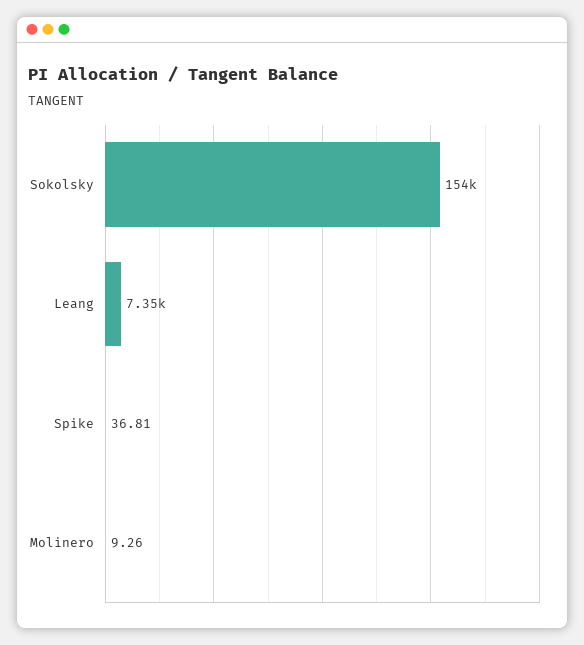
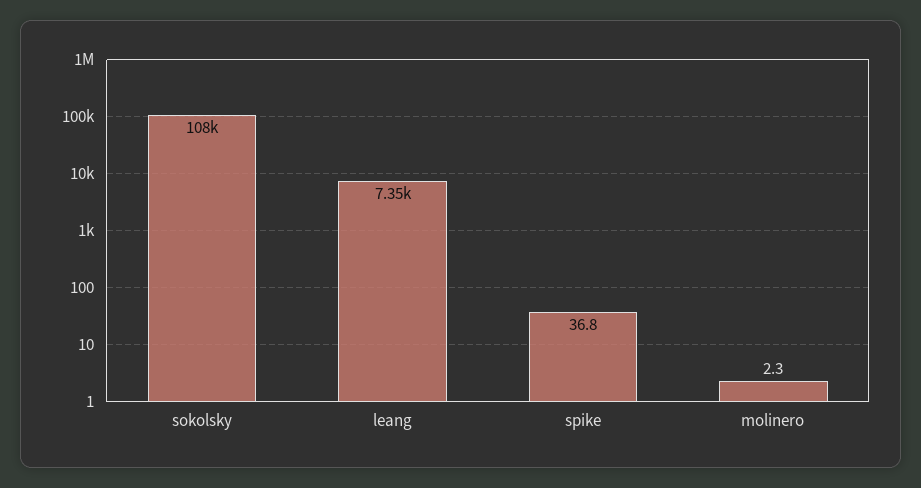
  {
-   "Sokolsky": 154000,
+   "Sokolsky": 108000,
    "Leang": 7350,
    "Spike": 36.81,
-   "Molinero": 9.26
+   "Molinero": 2.3
  }

